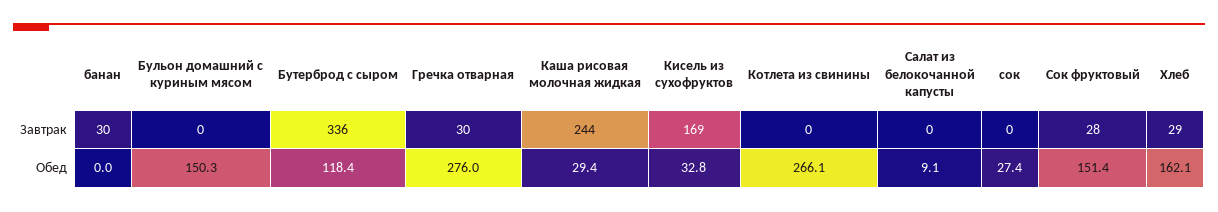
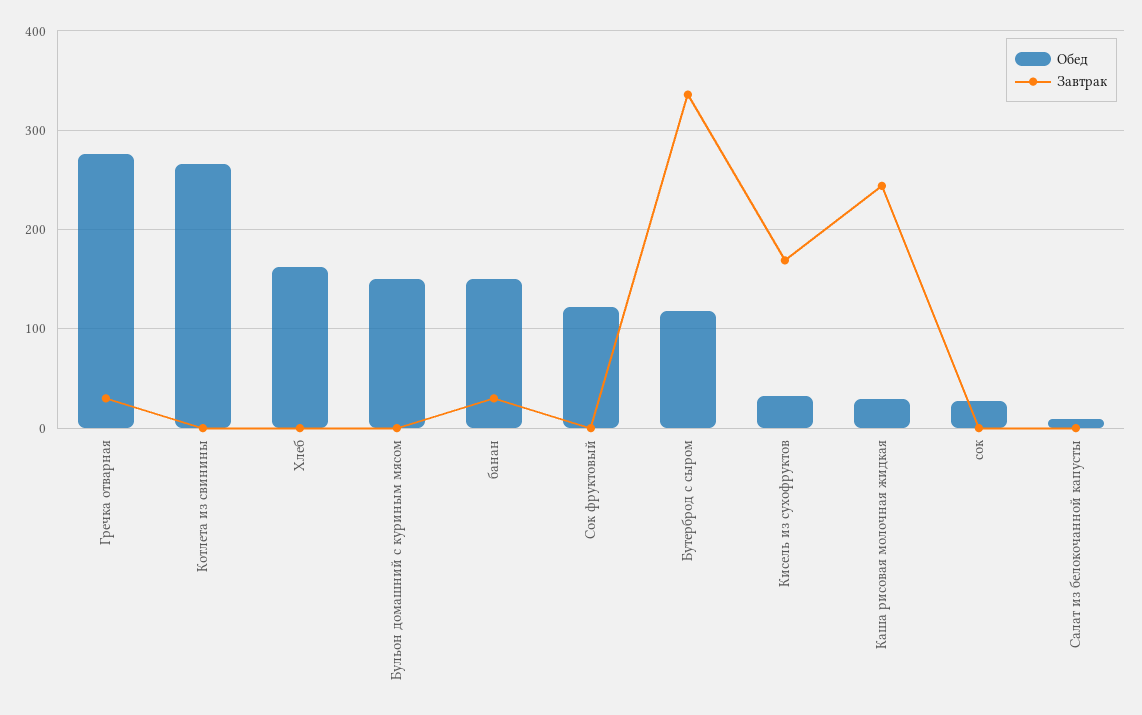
  {
    "Завтрак": {
      "банан": 30,
      "Бульон домашний с куриным мясом": 0,
      "Бутерброд с сыром": 336,
      "Гречка отварная": 30,
      "Каша рисовая молочная жидкая": 244,
      "Кисель из сухофруктов": 169,
      "Котлета из свинины": 0,
      "Салат из белокочанной капусты": 0,
      "сок": 0,
-     "Сок фруктовый": 28,
+     "Сок фруктовый": 0,
-     "Хлеб": 29
+     "Хлеб": 0
    },
    "Обед": {
-     "банан": 0,
+     "банан": 150,
      "Бульон домашний с куриным мясом": 150.3,
      "Бутерброд с сыром": 118.4,
      "Гречка отварная": 276,
      "Каша рисовая молочная жидкая": 29.4,
      "Кисель из сухофруктов": 32.8,
      "Котлета из свинины": 266.1,
      "Салат из белокочанной капусты": 9.1,
      "сок": 27.4,
-     "Сок фруктовый": 151.4,
+     "Сок фруктовый": 120,
      "Хлеб": 162.1
    }
  }

